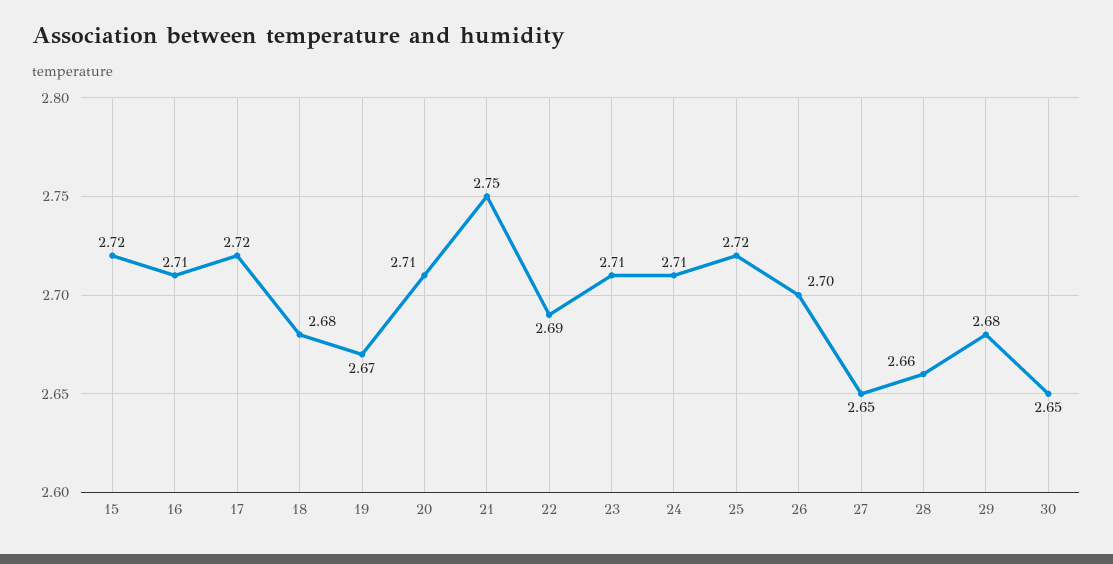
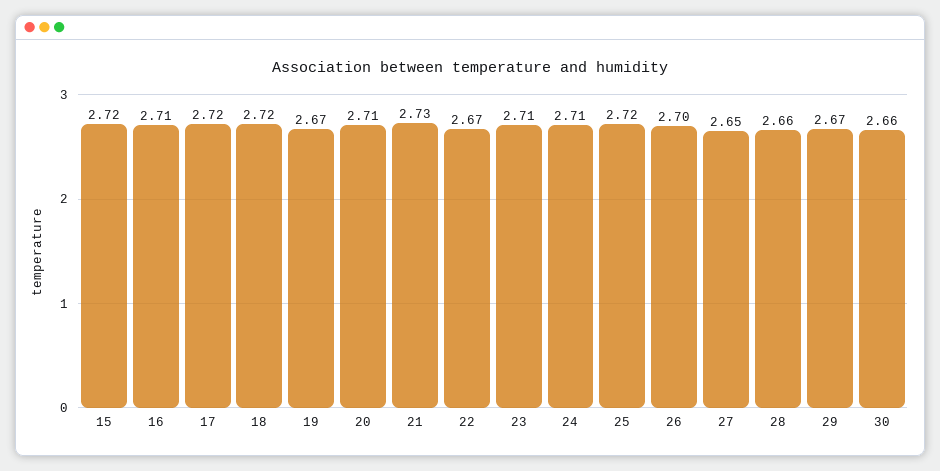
  {
    "15": 2.72,
    "16": 2.71,
    "17": 2.72,
-   "18": 2.68,
+   "18": 2.72,
    "19": 2.67,
    "20": 2.71,
-   "21": 2.75,
+   "21": 2.73,
-   "22": 2.69,
+   "22": 2.67,
    "23": 2.71,
    "24": 2.71,
    "25": 2.72,
    "26": 2.7,
    "27": 2.65,
    "28": 2.66,
-   "29": 2.68,
+   "29": 2.67,
-   "30": 2.65
+   "30": 2.66
  }

